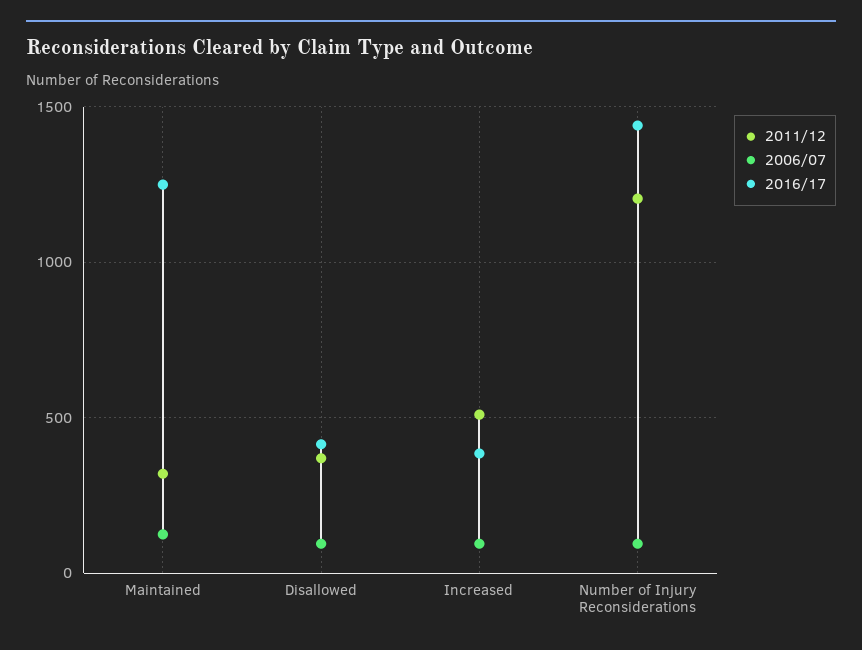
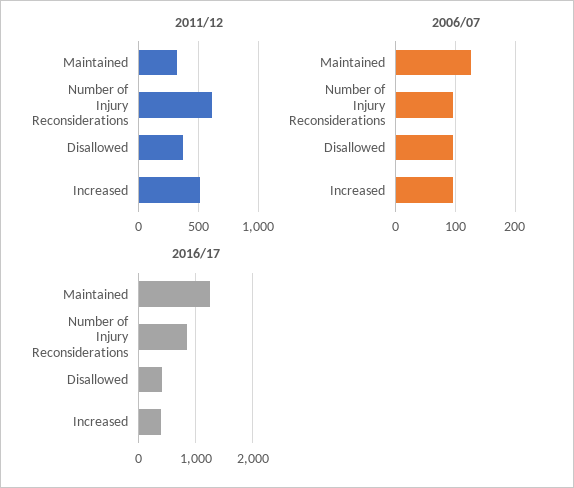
  {
    "2011/12": {
      "Maintained": 300,
      "Disallowed": 350,
      "Increased": 500,
-     "Number of Injury Reconsiderations": 1200
+     "Number of Injury Reconsiderations": 600
    },
    "2006/07": {
      "Maintained": 120,
      "Disallowed": 100,
      "Increased": 100,
      "Number of Injury Reconsiderations": 100
    },
    "2016/17": {
      "Maintained": 1250,
      "Disallowed": 400,
      "Increased": 400,
-     "Number of Injury Reconsiderations": 1450
+     "Number of Injury Reconsiderations": 800
    }
  }

